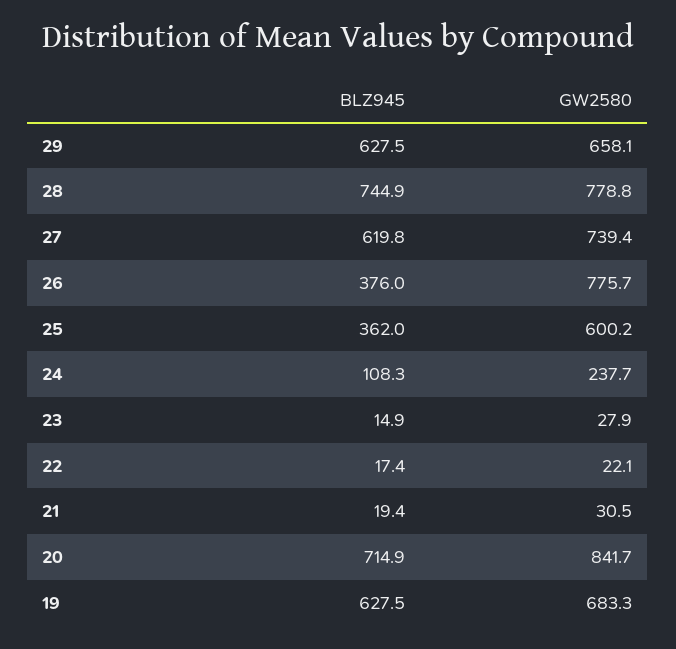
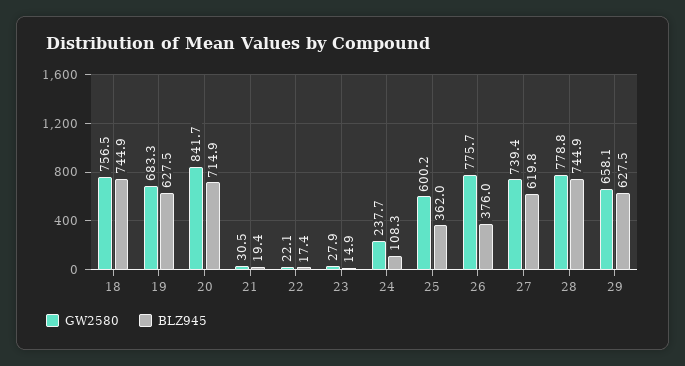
  {
    "BLZ945": {
      "29": 627.5,
      "28": 744.9,
      "27": 619.8,
      "26": 376,
      "25": 362,
      "24": 108.3,
      "23": 14.9,
      "22": 17.4,
      "21": 19.4,
      "20": 714.9,
-     "19": 627.5
+     "19": 627.5,
+     "18": 744.9
    },
    "GW2580": {
      "29": 658.1,
      "28": 778.8,
      "27": 739.4,
      "26": 775.7,
      "25": 600.2,
      "24": 237.7,
      "23": 27.9,
      "22": 22.1,
      "21": 30.5,
      "20": 841.7,
-     "19": 683.3
+     "19": 683.3,
+     "18": 756.5
    }
  }

